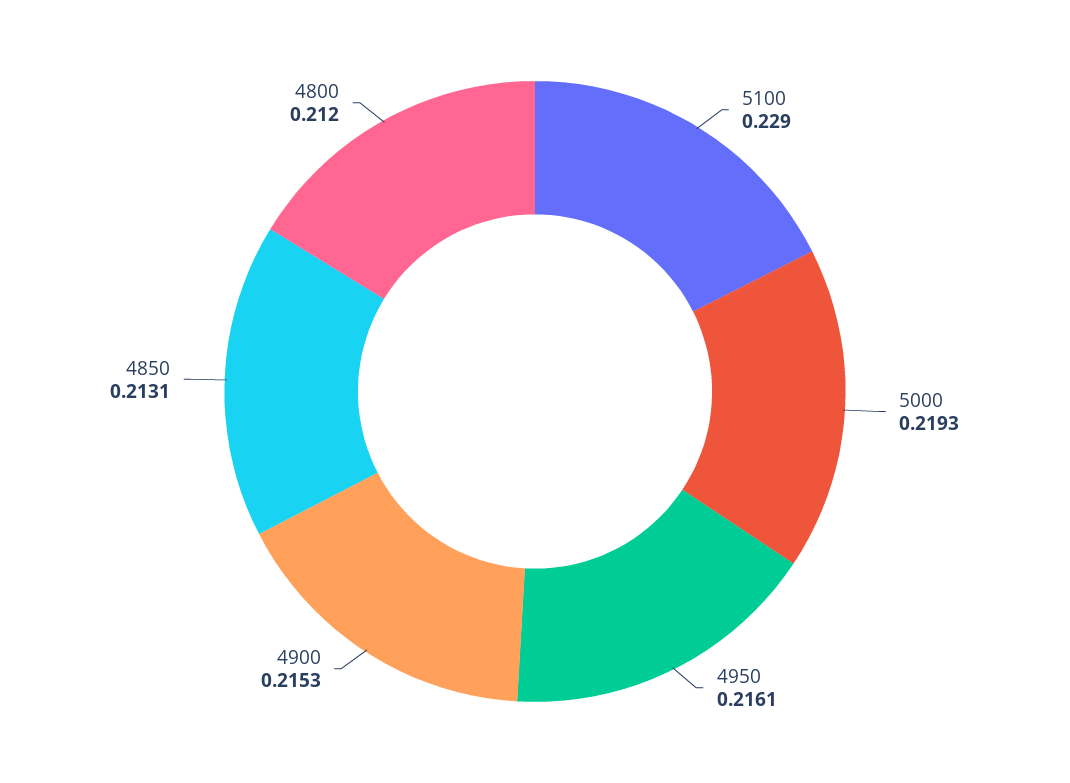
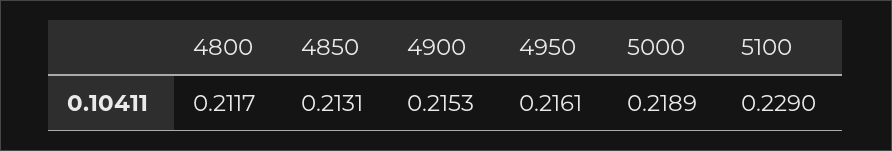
  {
    "5100": 0.229,
-   "5000": 0.2193,
+   "5000": 0.2189,
    "4950": 0.2161,
    "4900": 0.2153,
    "4850": 0.2131,
-   "4800": 0.212
+   "4800": 0.2117
  }

